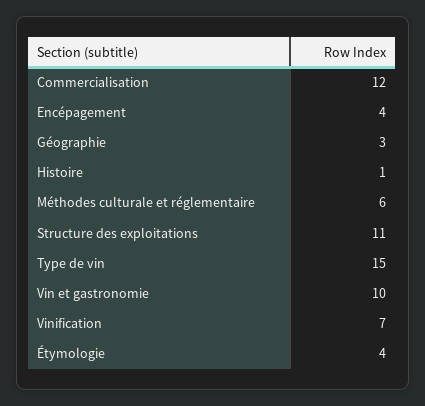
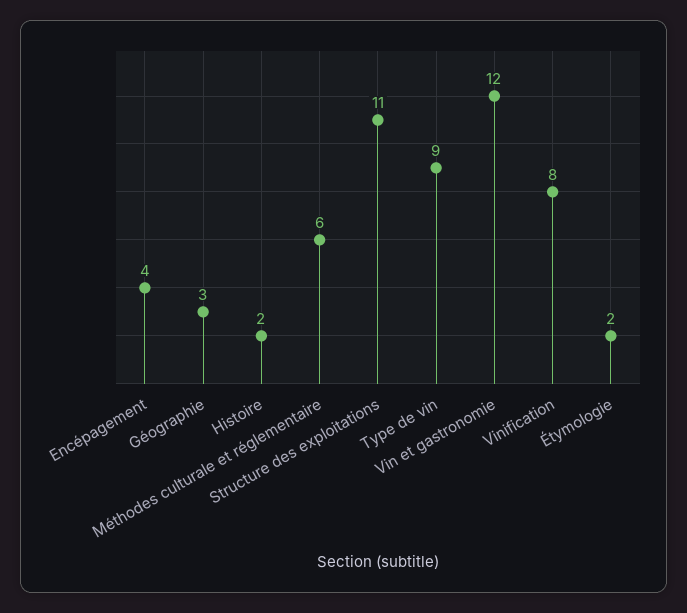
  {
-   "Commercialisation": 12,
    "Encépagement": 4,
    "Géographie": 3,
-   "Histoire": 1,
+   "Histoire": 2,
    "Méthodes culturale et réglementaire": 6,
    "Structure des exploitations": 11,
-   "Type de vin": 15,
+   "Type de vin": 9,
-   "Vin et gastronomie": 10,
+   "Vin et gastronomie": 12,
-   "Vinification": 7,
+   "Vinification": 8,
-   "Étymologie": 4
+   "Étymologie": 2
  }

